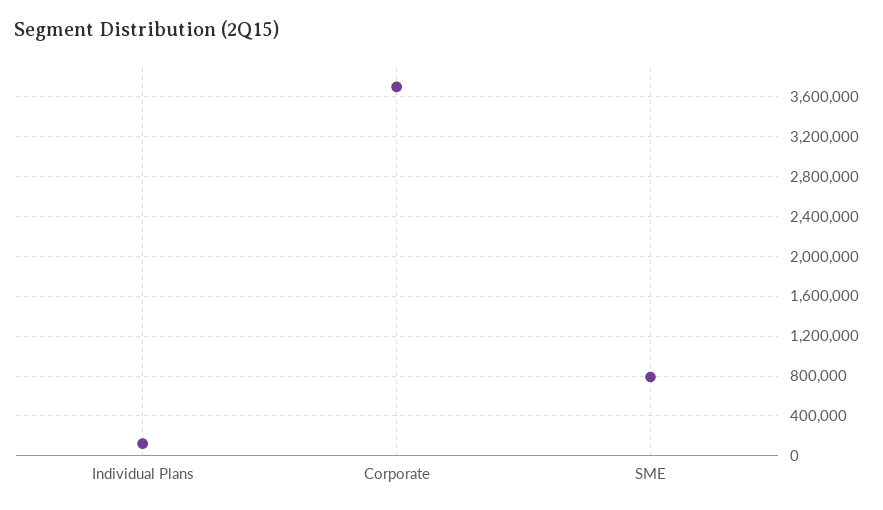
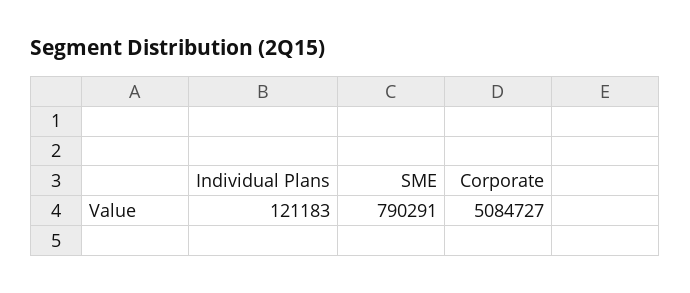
  {
    "Individual Plans": 121183,
-   "Corporate": 3700000,
+   "Corporate": 5084727,
    "SME": 790291
  }

